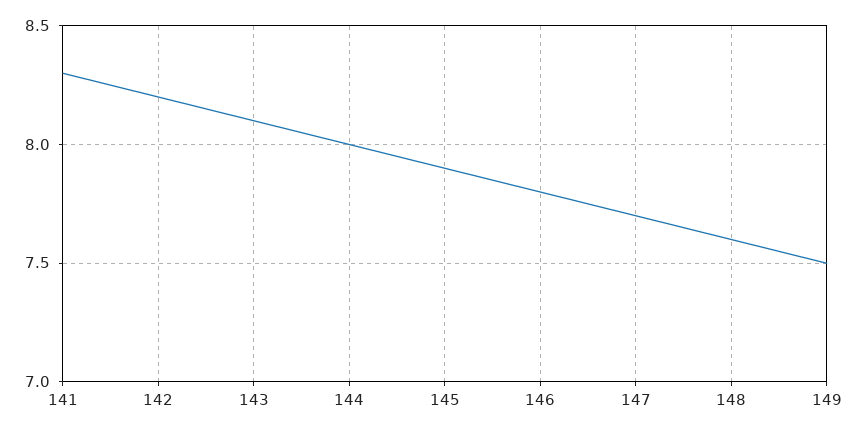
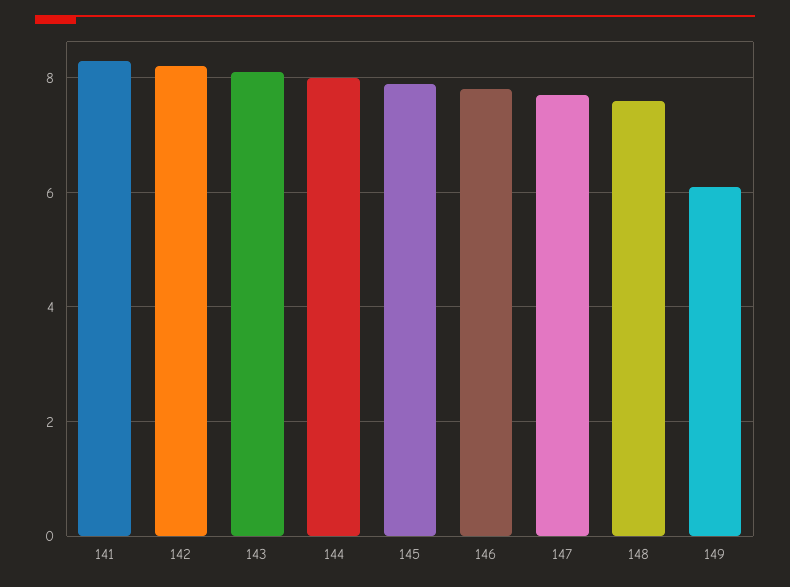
  {
    "141": 8.3,
    "142": 8.2,
    "143": 8.1,
    "144": 8,
    "145": 7.9,
    "146": 7.8,
    "147": 7.7,
    "148": 7.6,
-   "149": 7.5
+   "149": 6
  }

